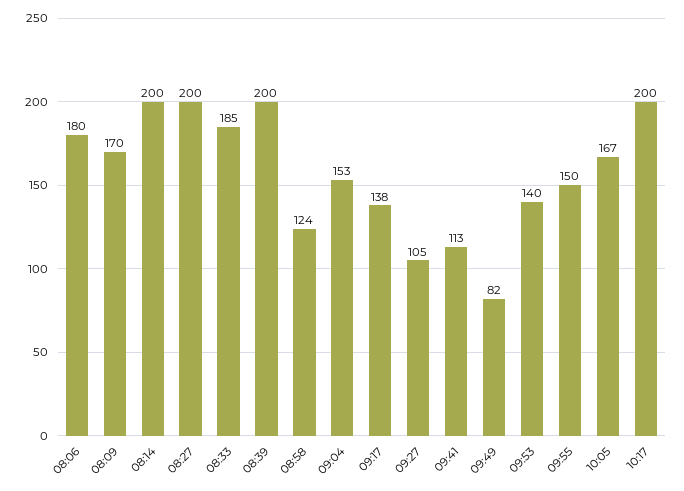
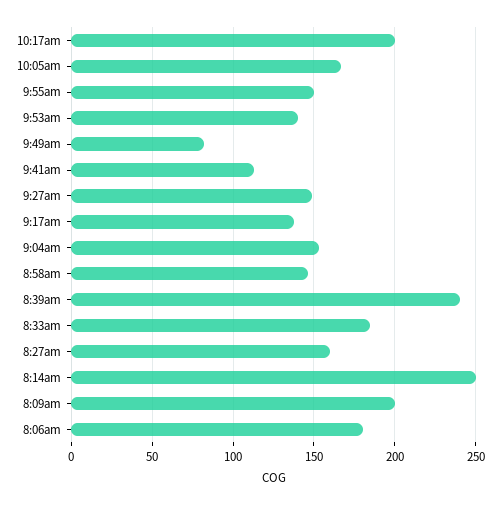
  {
    "08:06": 180,
-   "08:09": 170,
+   "08:09": 200,
-   "08:14": 200,
+   "08:14": 250,
-   "08:27": 200,
+   "08:27": 160,
    "08:33": 185,
-   "08:39": 200,
+   "08:39": 240,
-   "08:58": 124,
+   "08:58": 145,
    "09:04": 153,
    "09:17": 138,
-   "09:27": 105,
+   "09:27": 150,
    "09:41": 113,
    "09:49": 82,
    "09:53": 140,
    "09:55": 150,
    "10:05": 167,
    "10:17": 200
  }

